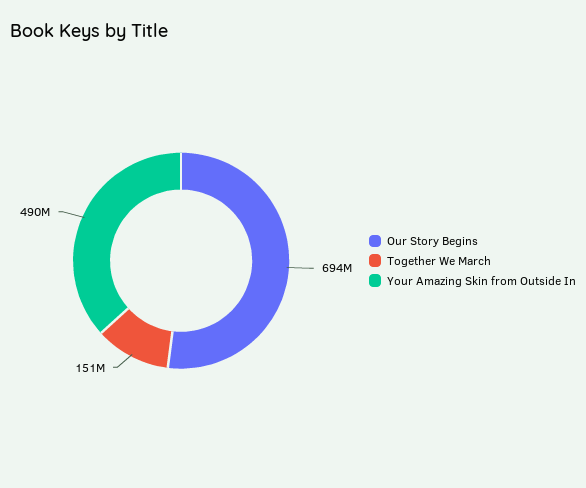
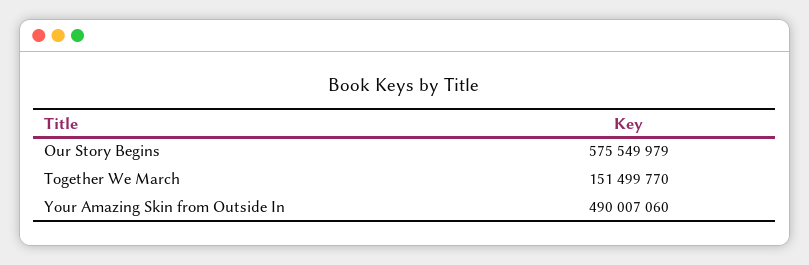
  {
-   "Our Story Begins": 694000000,
+   "Our Story Begins": 575549979,
    "Together We March": 151499770,
    "Your Amazing Skin from Outside In": 490007060
  }

